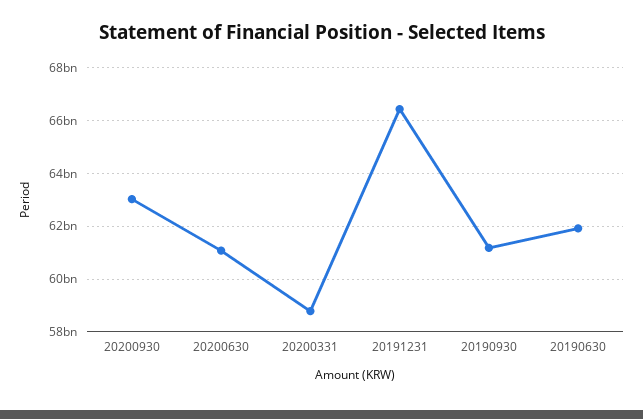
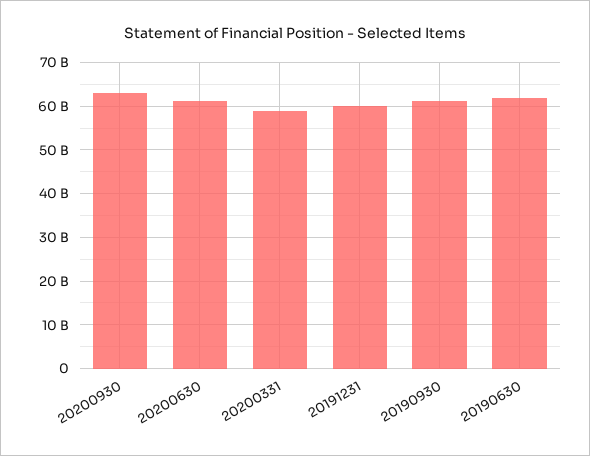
  {
    "20200930": 63000000000,
    "20200630": 61000000000,
    "20200331": 58750000000,
-   "20191231": 66500000000,
+   "20191231": 60000000000,
    "20190930": 61250000000,
    "20190630": 62000000000
  }

